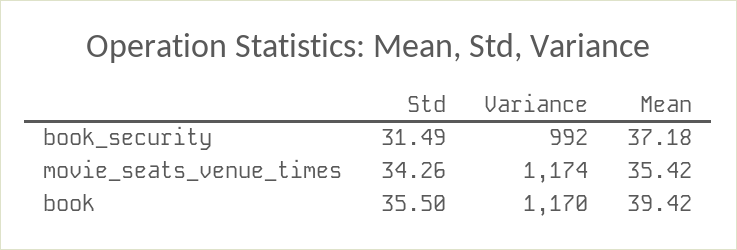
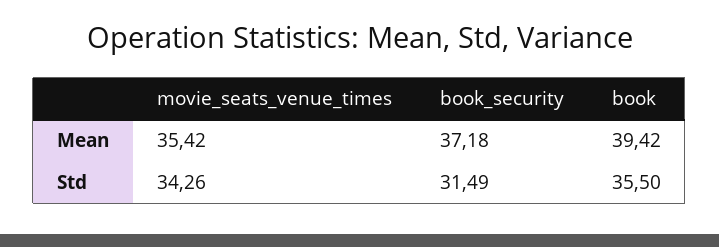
  {
    "Std": {
      "book_security": 31.49,
      "movie_seats_venue_times": 34.26,
      "book": 35.5
    },
-   "Variance": {
-     "book_security": 992,
-     "movie_seats_venue_times": 1174,
-     "book": 1170
-   },
    "Mean": {
      "book_security": 37.18,
      "movie_seats_venue_times": 35.42,
      "book": 39.42
    }
  }

